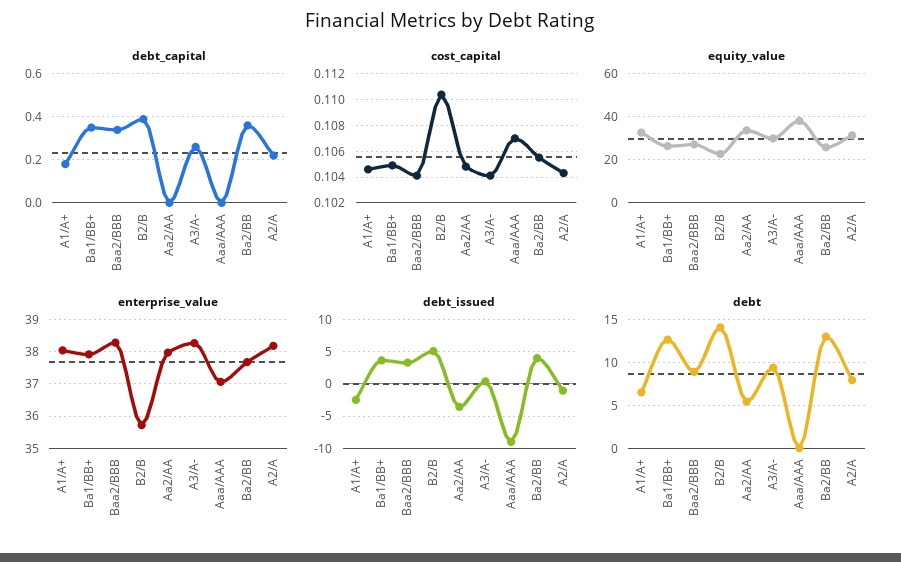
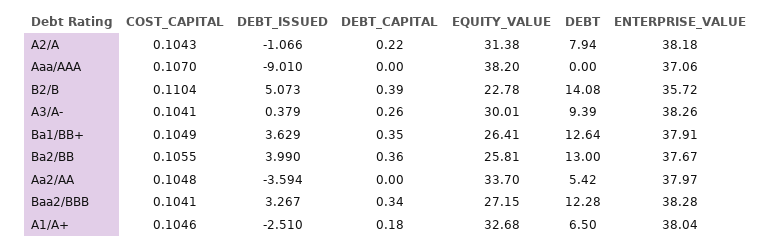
  {
    "debt_capital": {
      "A1/A+": 0.18,
      "Ba1/BB+": 0.35,
      "Baa2/BBB": 0.34,
      "B2/B": 0.39,
      "Aa2/AA": 0,
      "A3/A-": 0.26,
      "Aaa/AAA": 0,
      "Ba2/BB": 0.36,
      "A2/A": 0.22
    },
    "cost_capital": {
      "A1/A+": 0.1046,
      "Ba1/BB+": 0.1049,
      "Baa2/BBB": 0.1041,
      "B2/B": 0.1104,
      "Aa2/AA": 0.1048,
      "A3/A-": 0.1041,
      "Aaa/AAA": 0.107,
      "Ba2/BB": 0.1055,
      "A2/A": 0.1043
    },
    "equity_value": {
      "A1/A+": 32.68,
      "Ba1/BB+": 26.41,
      "Baa2/BBB": 27.15,
      "B2/B": 22.78,
      "Aa2/AA": 33.7,
      "A3/A-": 30.01,
      "Aaa/AAA": 38.2,
      "Ba2/BB": 25.81,
      "A2/A": 31.38
    },
    "enterprise_value": {
      "A1/A+": 38.04,
      "Ba1/BB+": 37.91,
      "Baa2/BBB": 38.28,
      "B2/B": 35.72,
      "Aa2/AA": 37.97,
      "A3/A-": 38.26,
      "Aaa/AAA": 37.06,
      "Ba2/BB": 37.67,
      "A2/A": 38.18
    },
    "debt_issued": {
      "A1/A+": -2.51,
      "Ba1/BB+": 3.629,
      "Baa2/BBB": 3.267,
      "B2/B": 5.073,
      "Aa2/AA": -3.594,
      "A3/A-": 0.379,
      "Aaa/AAA": -9.01,
      "Ba2/BB": 3.99,
      "A2/A": -1.066
    },
    "debt": {
      "A1/A+": 6.5,
      "Ba1/BB+": 12.64,
-     "Baa2/BBB": 9,
+     "Baa2/BBB": 12.28,
      "B2/B": 14.08,
      "Aa2/AA": 5.42,
      "A3/A-": 9.39,
      "Aaa/AAA": 0,
      "Ba2/BB": 13,
      "A2/A": 7.94
    }
  }

